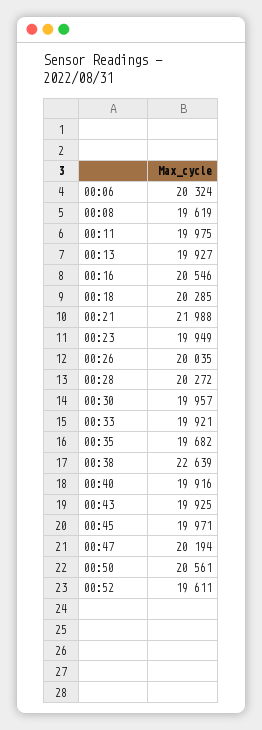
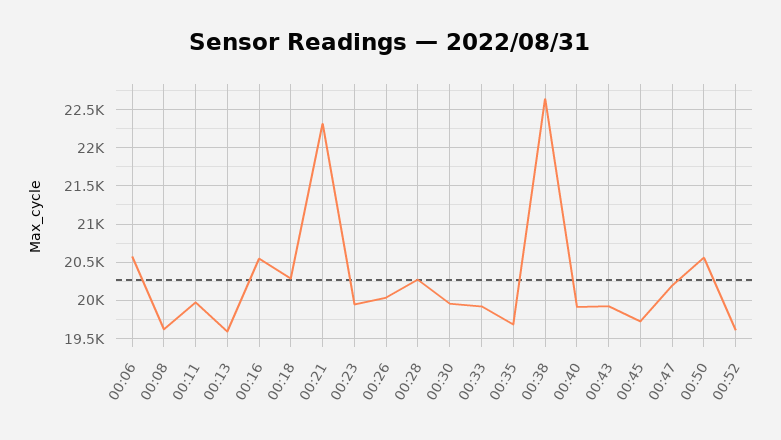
  {
-   "00:06": 20324,
+   "00:06": 20600,
    "00:08": 19619,
    "00:11": 19975,
-   "00:13": 19927,
+   "00:13": 19600,
    "00:16": 20546,
    "00:18": 20285,
-   "00:21": 21988,
+   "00:21": 22300,
    "00:23": 19949,
    "00:26": 20035,
    "00:28": 20272,
    "00:30": 19957,
    "00:33": 19921,
    "00:35": 19682,
    "00:38": 22639,
    "00:40": 19916,
    "00:43": 19925,
-   "00:45": 19971,
+   "00:45": 19700,
    "00:47": 20194,
    "00:50": 20561,
    "00:52": 19611
  }

